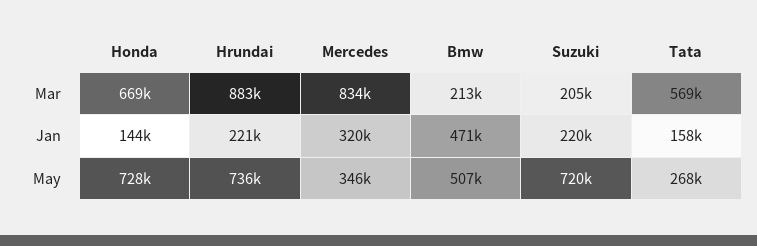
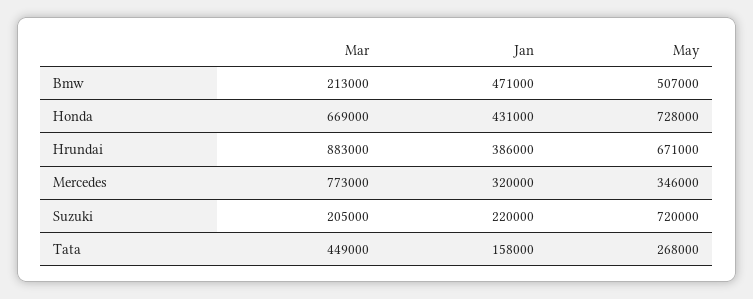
  {
    "Honda": {
      "Mar": 669000,
-     "Jan": 144000,
+     "Jan": 431000,
      "May": 728000
    },
    "Hrundai": {
      "Mar": 883000,
-     "Jan": 221000,
+     "Jan": 386000,
-     "May": 736000
+     "May": 671000
    },
    "Mercedes": {
-     "Mar": 834000,
+     "Mar": 773000,
      "Jan": 320000,
      "May": 346000
    },
    "Bmw": {
      "Mar": 213000,
      "Jan": 471000,
      "May": 507000
    },
    "Suzuki": {
      "Mar": 205000,
      "Jan": 220000,
      "May": 720000
    },
    "Tata": {
-     "Mar": 569000,
+     "Mar": 449000,
      "Jan": 158000,
      "May": 268000
    }
  }

